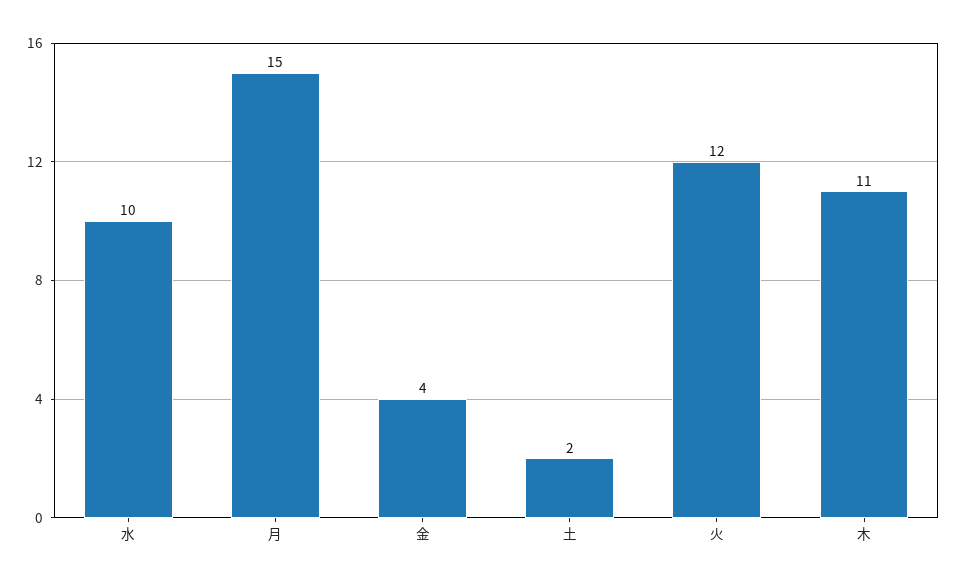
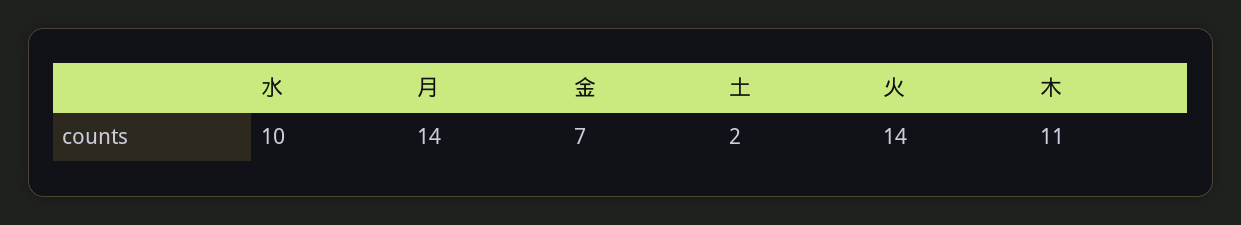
  {
    "水": 10,
-   "月": 15,
+   "月": 14,
-   "金": 4,
+   "金": 7,
    "土": 2,
-   "火": 12,
+   "火": 14,
    "木": 11
  }

